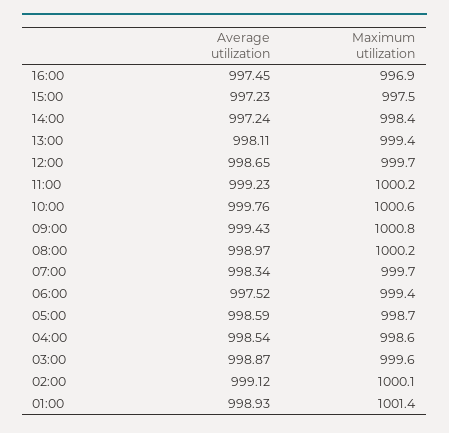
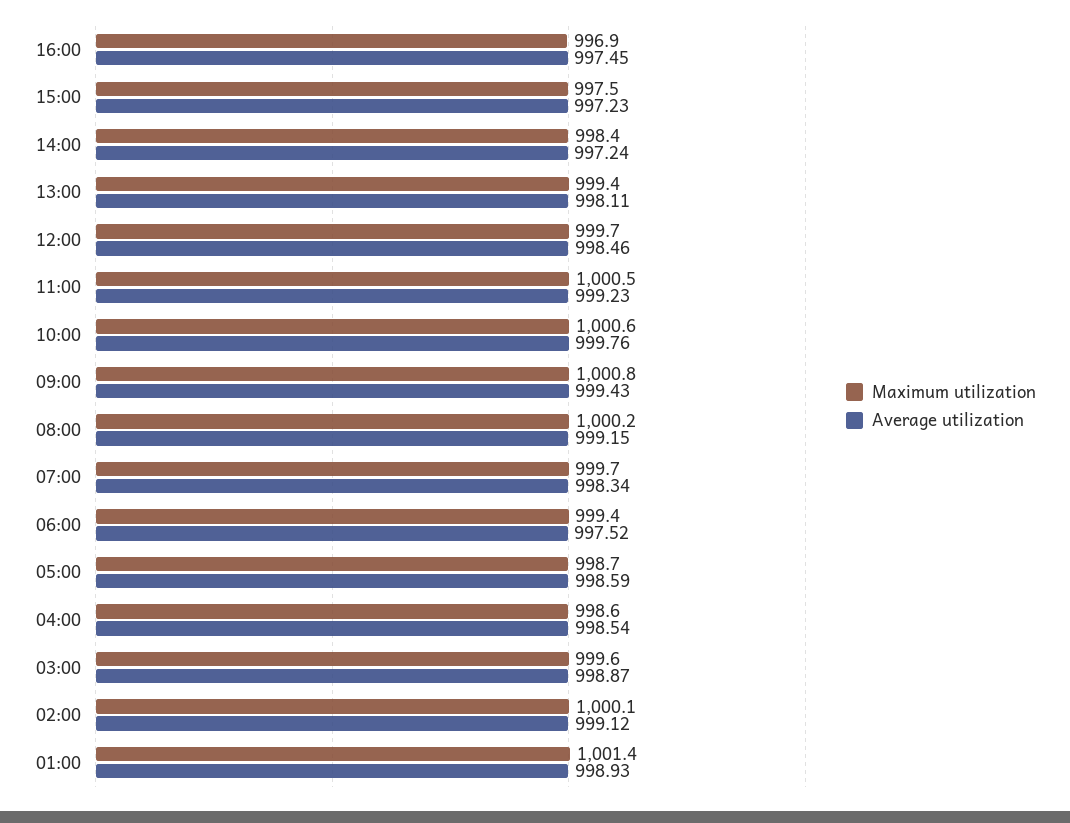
  {
    "Average utilization": {
      "16:00": 997.45,
      "15:00": 997.23,
      "14:00": 997.24,
      "13:00": 998.11,
-     "12:00": 998.65,
+     "12:00": 998.46,
      "11:00": 999.23,
      "10:00": 999.76,
      "09:00": 999.43,
-     "08:00": 998.97,
+     "08:00": 999.15,
      "07:00": 998.34,
      "06:00": 997.52,
      "05:00": 998.59,
      "04:00": 998.54,
      "03:00": 998.87,
      "02:00": 999.12,
      "01:00": 998.93
    },
    "Maximum utilization": {
      "16:00": 996.9,
      "15:00": 997.5,
      "14:00": 998.4,
      "13:00": 999.4,
      "12:00": 999.7,
-     "11:00": 1000.2,
+     "11:00": 1000.5,
      "10:00": 1000.6,
      "09:00": 1000.8,
      "08:00": 1000.2,
      "07:00": 999.7,
      "06:00": 999.4,
      "05:00": 998.7,
      "04:00": 998.6,
      "03:00": 999.6,
      "02:00": 1000.1,
      "01:00": 1001.4
    }
  }

